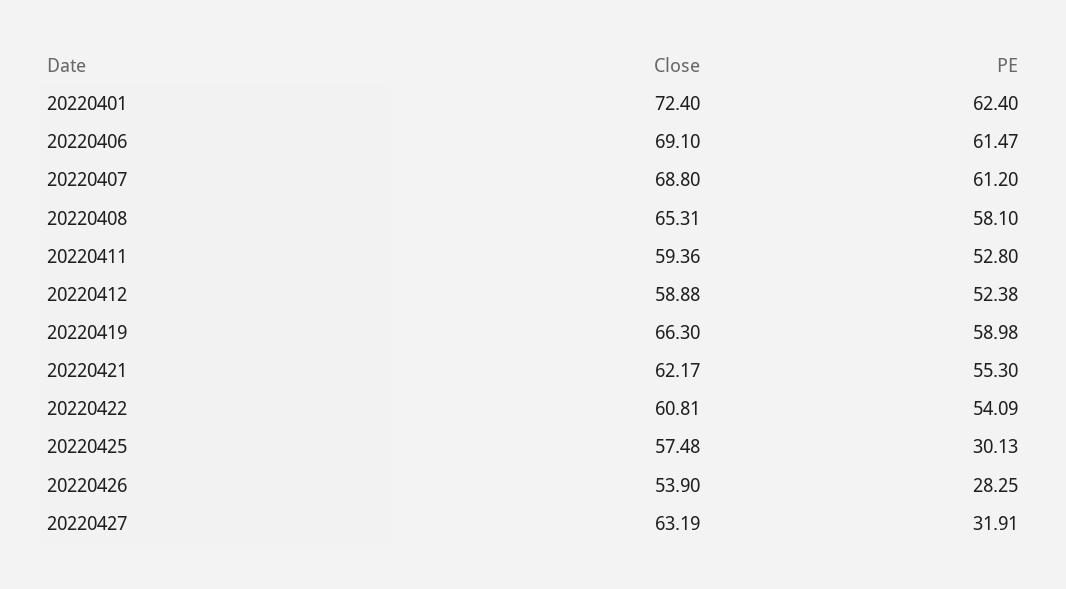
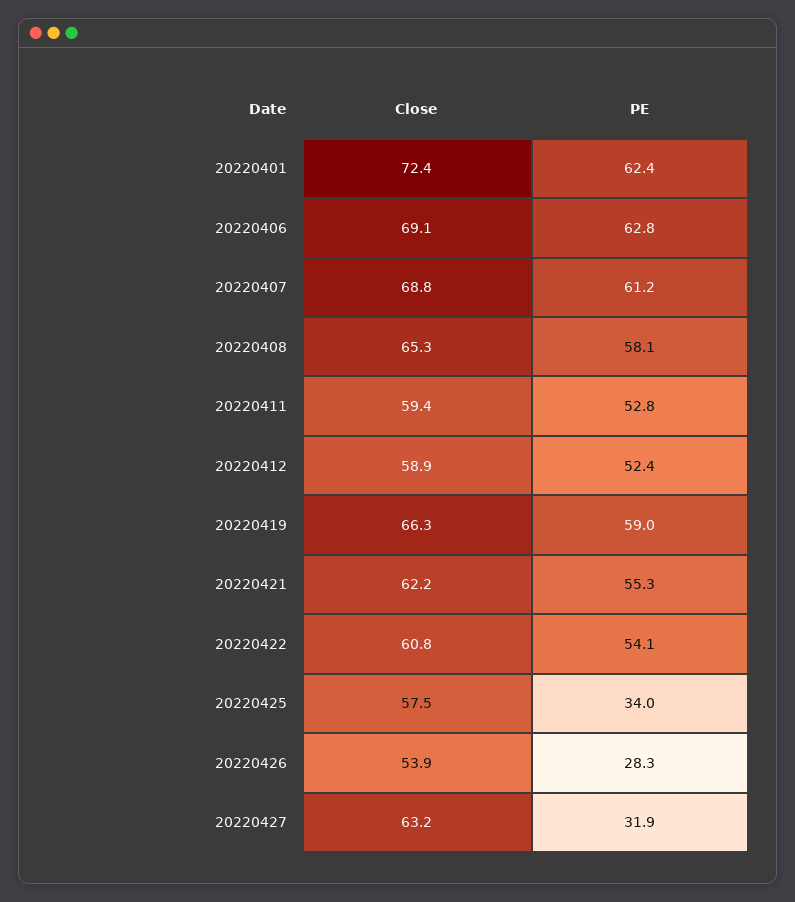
  {
    "Close": {
      "20220401": 72.4,
      "20220406": 69.1,
      "20220407": 68.8,
      "20220408": 65.31,
      "20220411": 59.36,
      "20220412": 58.88,
      "20220419": 66.3,
      "20220421": 62.17,
      "20220422": 60.81,
      "20220425": 57.48,
      "20220426": 53.9,
      "20220427": 63.19
    },
    "PE": {
      "20220401": 62.4,
-     "20220406": 61.47,
+     "20220406": 62.8,
      "20220407": 61.2,
      "20220408": 58.1,
      "20220411": 52.8,
      "20220412": 52.38,
      "20220419": 58.98,
      "20220421": 55.3,
      "20220422": 54.09,
-     "20220425": 30.13,
+     "20220425": 34,
      "20220426": 28.25,
      "20220427": 31.91
    }
  }

